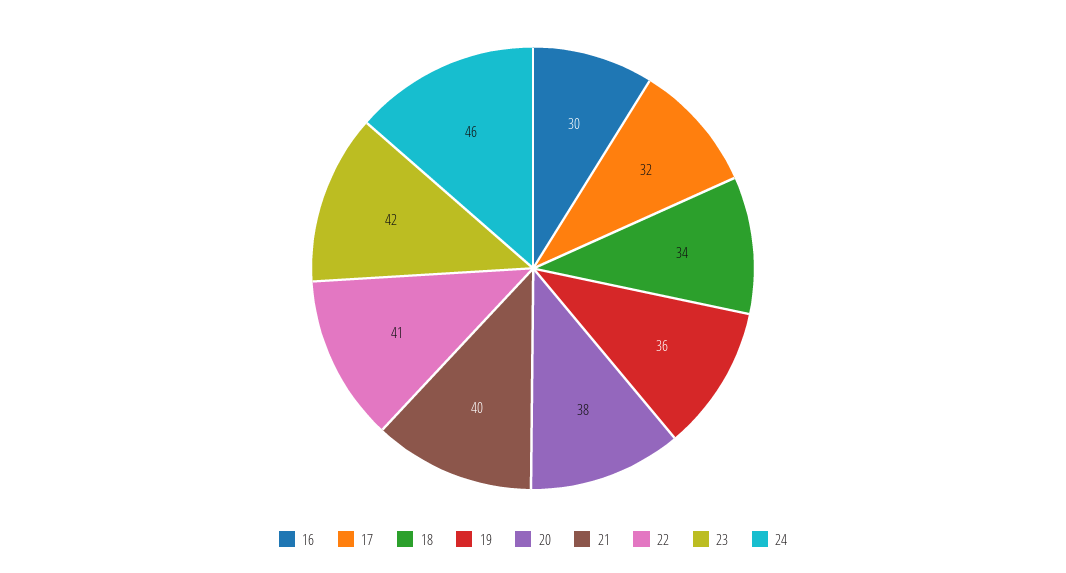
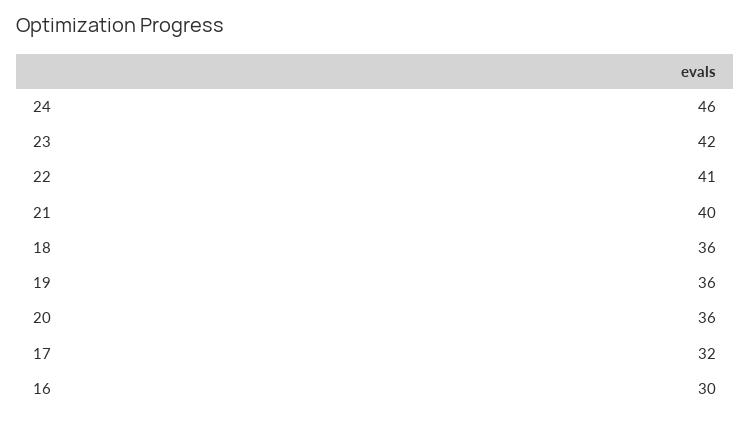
  {
    "16": 30,
    "17": 32,
-   "18": 34,
+   "18": 36,
    "19": 36,
-   "20": 38,
+   "20": 36,
    "21": 40,
    "22": 41,
    "23": 42,
    "24": 46
  }

